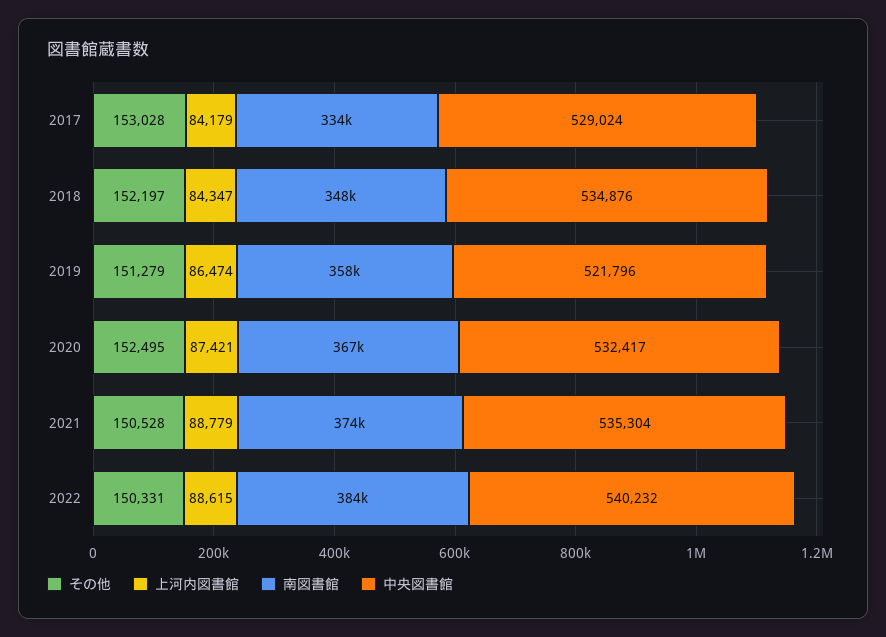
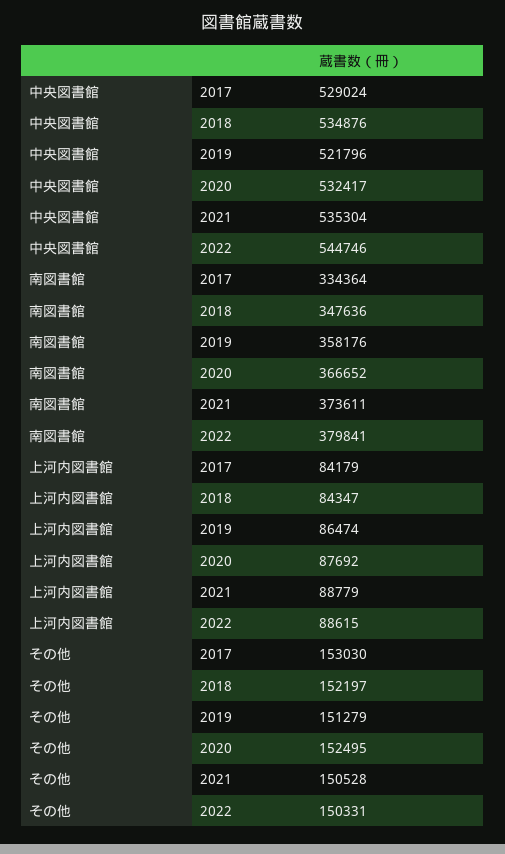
  {
    "その他": {
-     "2017": 153028,
+     "2017": 153030,
      "2018": 152197,
      "2019": 151279,
      "2020": 152495,
      "2021": 150528,
      "2022": 150331
    },
    "上河内図書館": {
      "2017": 84179,
      "2018": 84347,
      "2019": 86474,
-     "2020": 87421,
+     "2020": 87692,
      "2021": 88779,
      "2022": 88615
    },
    "南図書館": {
      "2017": 334364,
      "2018": 347636,
      "2019": 358176,
      "2020": 366652,
      "2021": 373611,
-     "2022": 384000
+     "2022": 379841
    },
    "中央図書館": {
      "2017": 529024,
      "2018": 534876,
      "2019": 521796,
      "2020": 532417,
      "2021": 535304,
-     "2022": 540232
+     "2022": 544746
    }
  }

